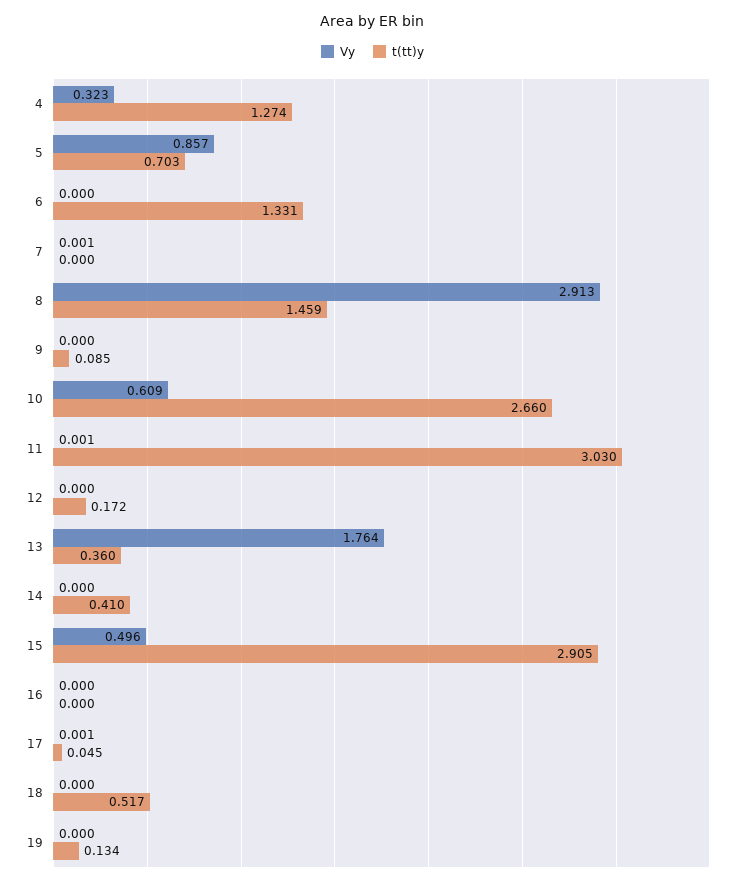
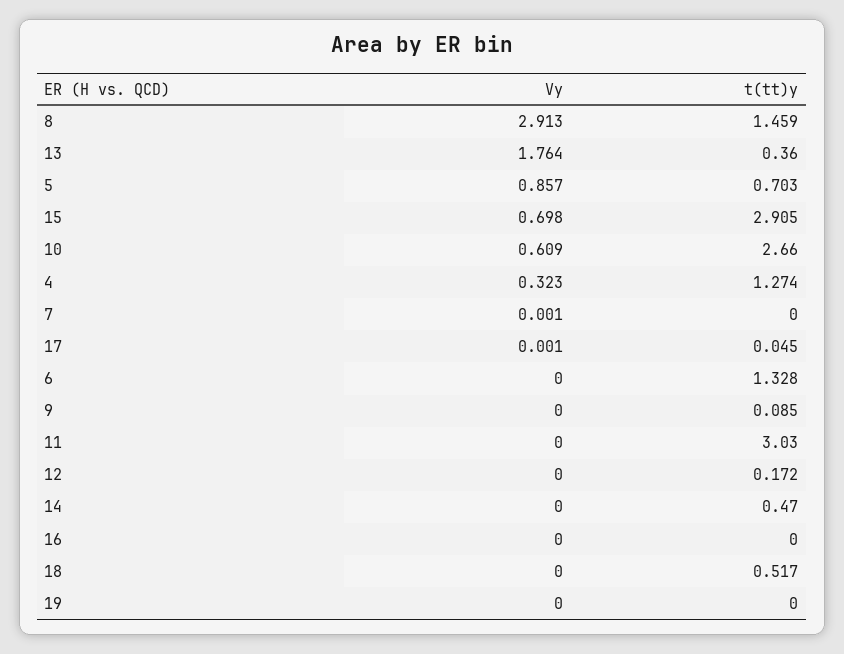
  {
    "Vy": {
      "4": 0.323,
      "5": 0.857,
      "6": 0,
      "7": 0.001,
      "8": 2.913,
      "9": 0,
      "10": 0.609,
-     "11": 0.001,
+     "11": 0,
      "12": 0,
      "13": 1.764,
      "14": 0,
-     "15": 0.496,
+     "15": 0.698,
      "16": 0,
      "17": 0.001,
      "18": 0,
      "19": 0
    },
    "t(tt)y": {
      "4": 1.274,
      "5": 0.703,
-     "6": 1.331,
+     "6": 1.328,
      "7": 0,
      "8": 1.459,
      "9": 0.085,
      "10": 2.66,
      "11": 3.03,
      "12": 0.172,
      "13": 0.36,
-     "14": 0.41,
+     "14": 0.47,
      "15": 2.905,
      "16": 0,
      "17": 0.045,
      "18": 0.517,
-     "19": 0.134
+     "19": 0
    }
  }

